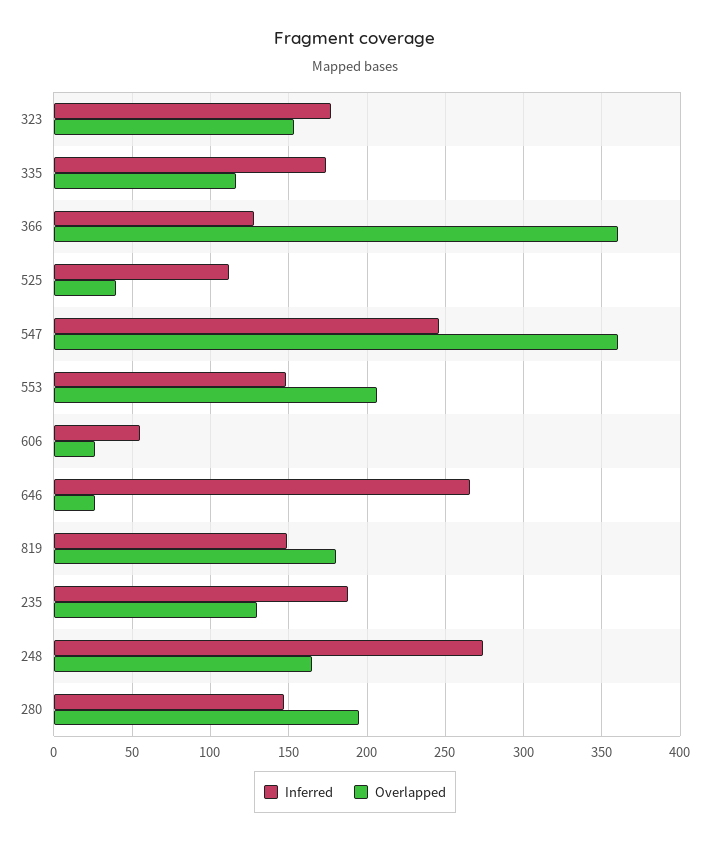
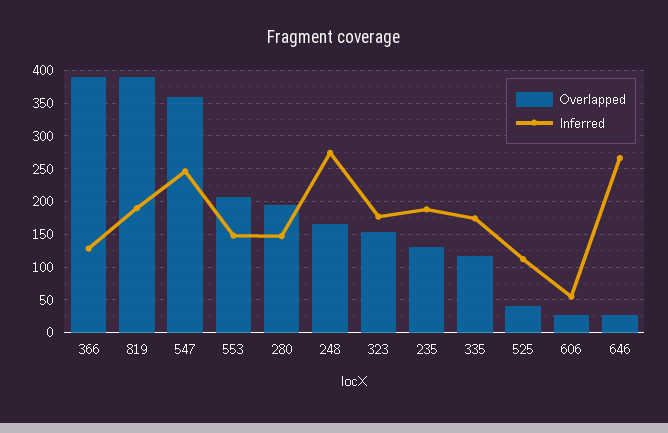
  {
    "Inferred": {
      "323": 175,
      "335": 175,
      "366": 130,
      "525": 110,
      "547": 245,
      "553": 150,
      "606": 55,
      "646": 265,
-     "819": 150,
+     "819": 190,
      "235": 190,
      "248": 275,
      "280": 145
    },
    "Overlapped": {
      "323": 155,
      "335": 115,
-     "366": 360,
+     "366": 390,
      "525": 40,
      "547": 360,
      "553": 205,
      "606": 25,
      "646": 25,
-     "819": 180,
+     "819": 390,
      "235": 130,
      "248": 165,
      "280": 195
    }
  }

